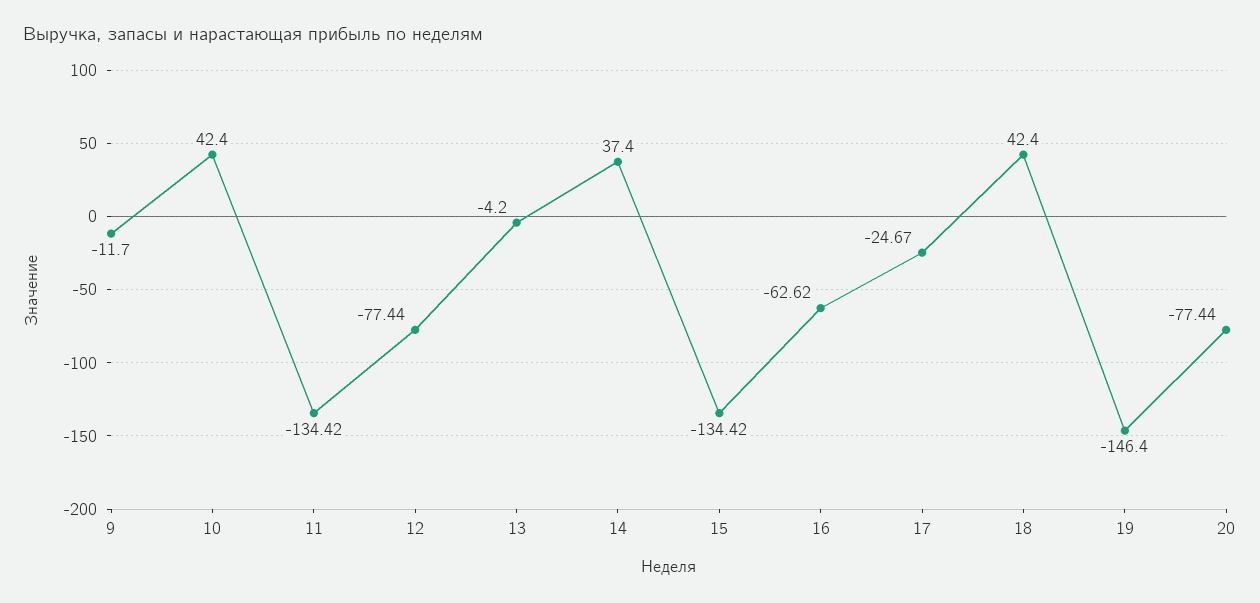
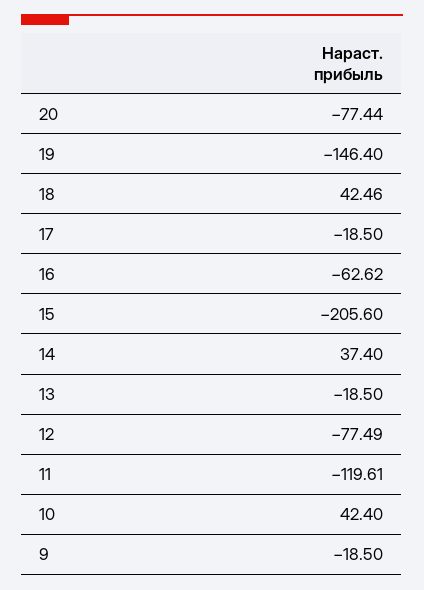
  {
-   "9": -11.7,
+   "9": -18.5,
    "10": 42.4,
-   "11": -134.42,
+   "11": -119.61,
-   "12": -77.44,
+   "12": -77.49,
-   "13": -4.2,
+   "13": -18.5,
    "14": 37.4,
-   "15": -134.42,
+   "15": -205.6,
    "16": -62.62,
-   "17": -24.67,
+   "17": -18.5,
-   "18": 42.4,
+   "18": 42.46,
    "19": -146.4,
    "20": -77.44
  }

